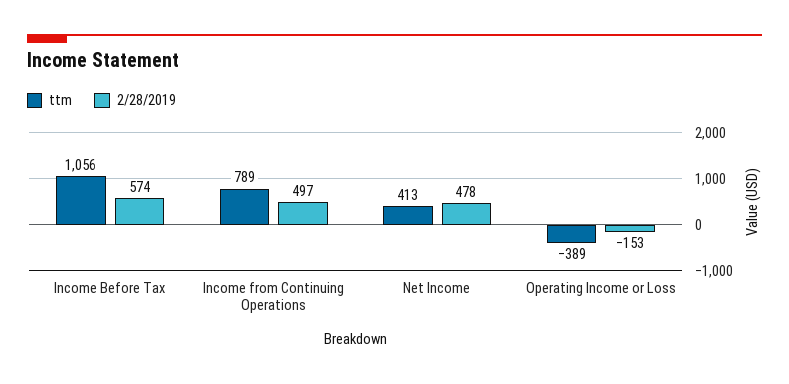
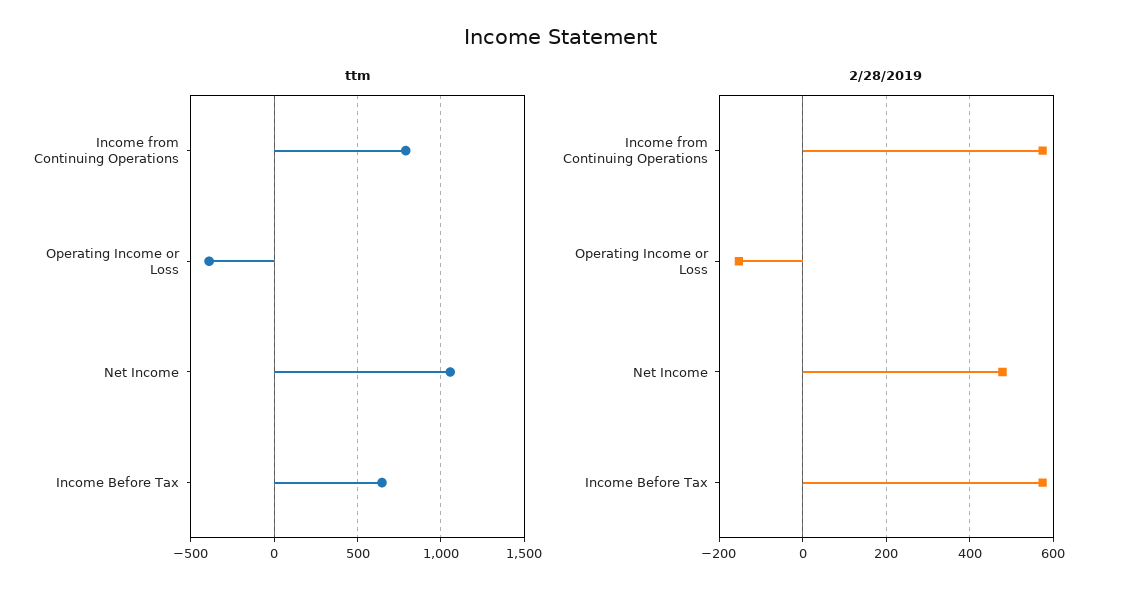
  {
    "ttm": {
-     "Income Before Tax": 1056,
+     "Income Before Tax": 650,
      "Income from Continuing Operations": 789,
-     "Net Income": 413,
+     "Net Income": 1050,
      "Operating Income or Loss": -389
    },
    "2/28/2019": {
      "Income Before Tax": 574,
-     "Income from Continuing Operations": 497,
+     "Income from Continuing Operations": 580,
      "Net Income": 478,
      "Operating Income or Loss": -153
    }
  }

